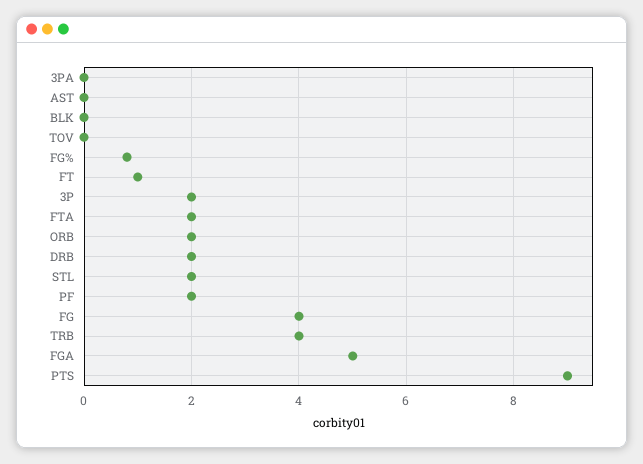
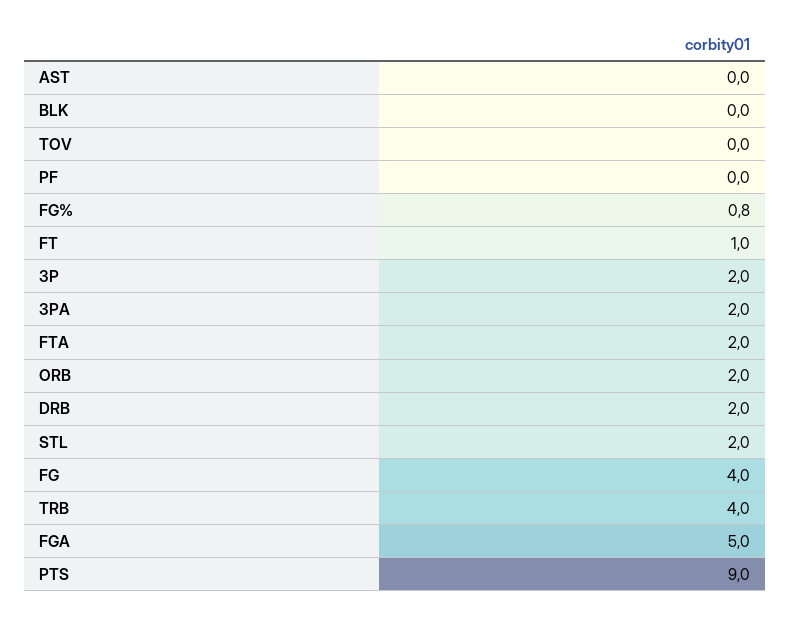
  {
-   "3PA": 0,
+   "3PA": 2,
    "AST": 0,
    "BLK": 0,
    "TOV": 0,
    "FG%": 0.8,
    "FT": 1,
    "3P": 2,
    "FTA": 2,
    "ORB": 2,
    "DRB": 2,
    "STL": 2,
-   "PF": 2,
+   "PF": 0,
    "FG": 4,
    "TRB": 4,
    "FGA": 5,
    "PTS": 9
  }

